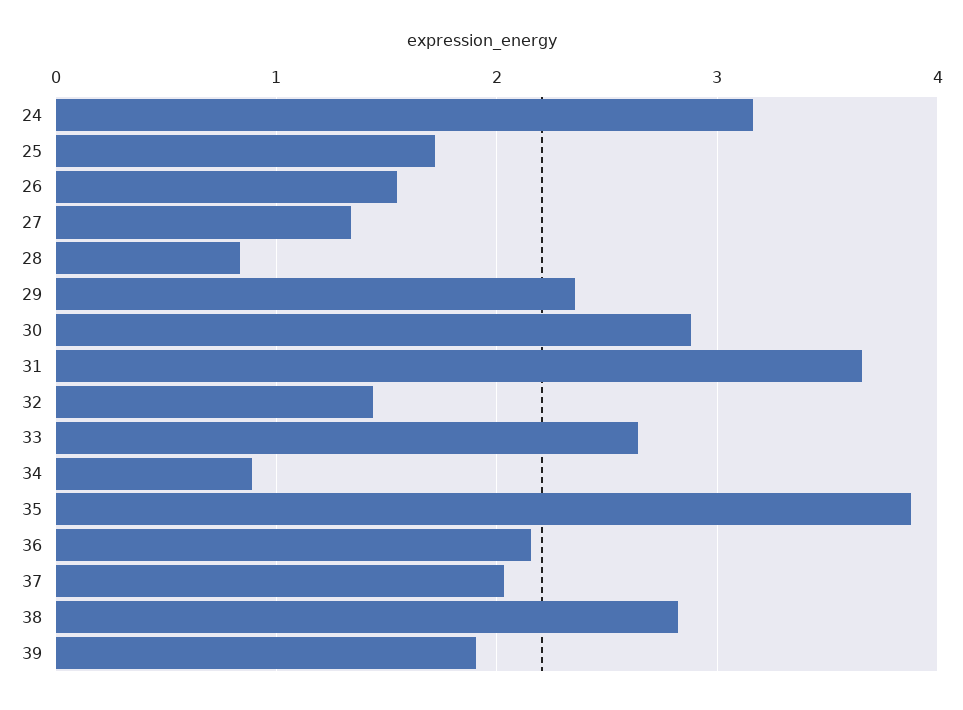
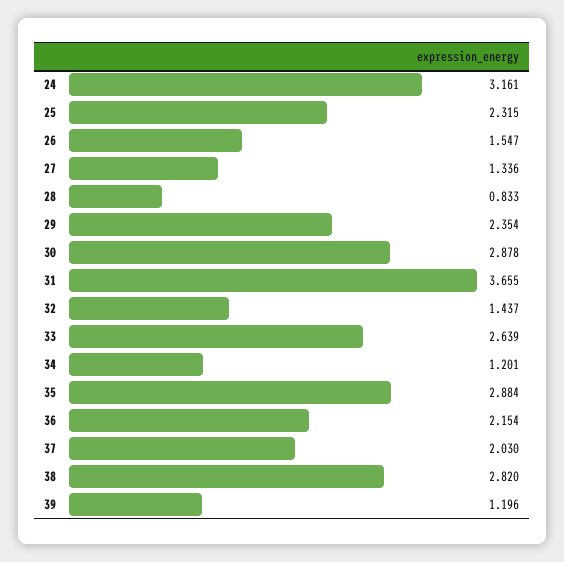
  {
    "24": 3.161,
-   "25": 1.7,
+   "25": 2.315,
    "26": 1.547,
    "27": 1.336,
    "28": 0.833,
    "29": 2.354,
    "30": 2.878,
    "31": 3.655,
    "32": 1.437,
    "33": 2.639,
-   "34": 0.9,
+   "34": 1.201,
-   "35": 3.9,
+   "35": 2.884,
    "36": 2.154,
    "37": 2.03,
    "38": 2.82,
-   "39": 1.9
+   "39": 1.196
  }

